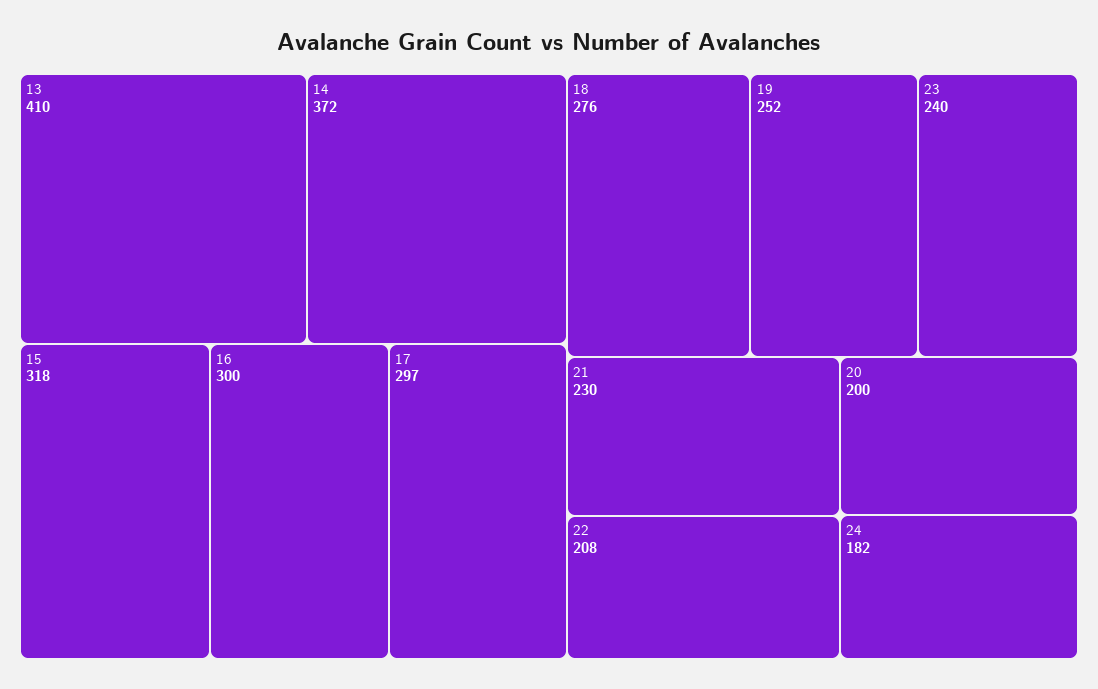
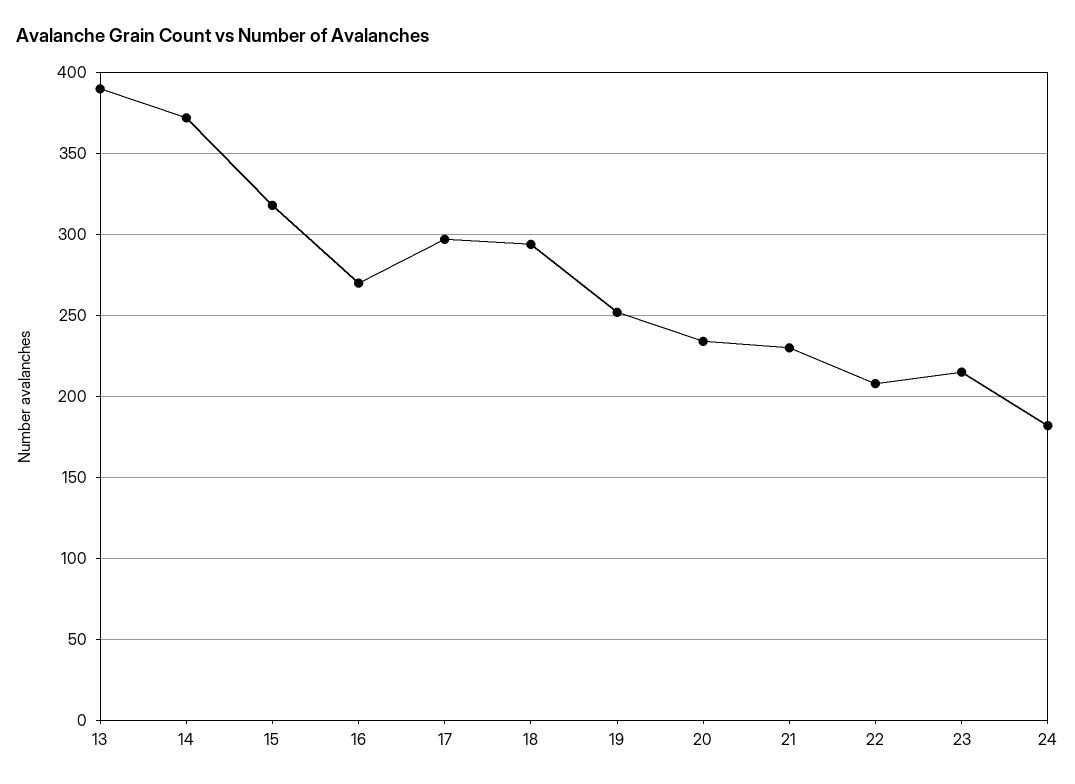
  {
-   "13": 410,
+   "13": 390,
    "14": 372,
    "15": 318,
-   "16": 300,
+   "16": 270,
    "17": 297,
-   "18": 276,
+   "18": 295,
    "19": 252,
-   "23": 240,
+   "23": 215,
    "21": 230,
    "22": 208,
-   "20": 200,
+   "20": 235,
    "24": 182
  }

